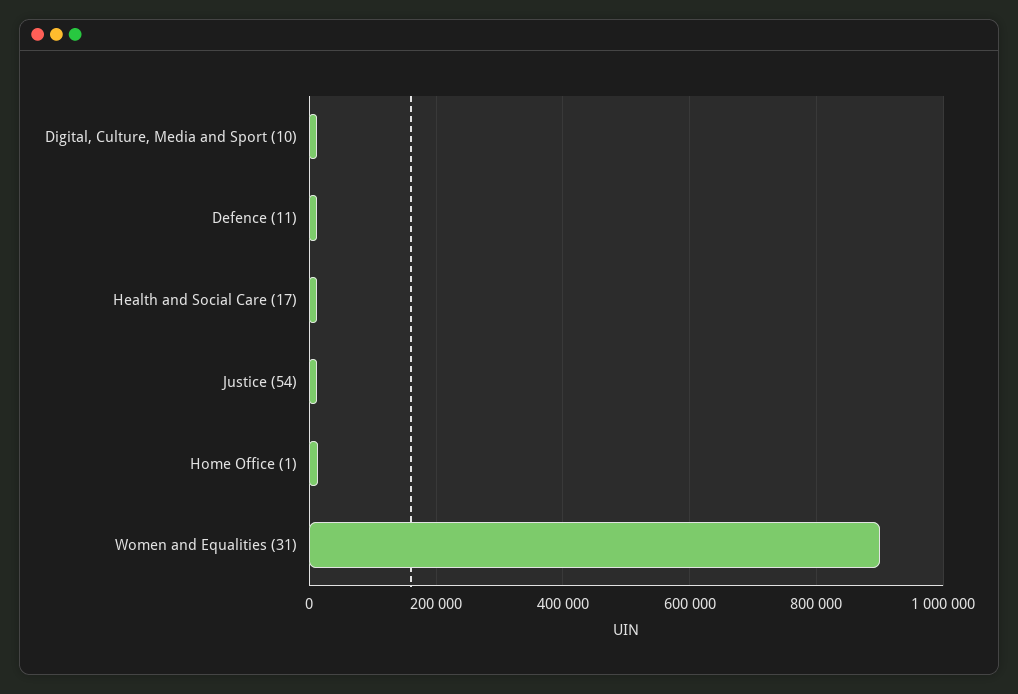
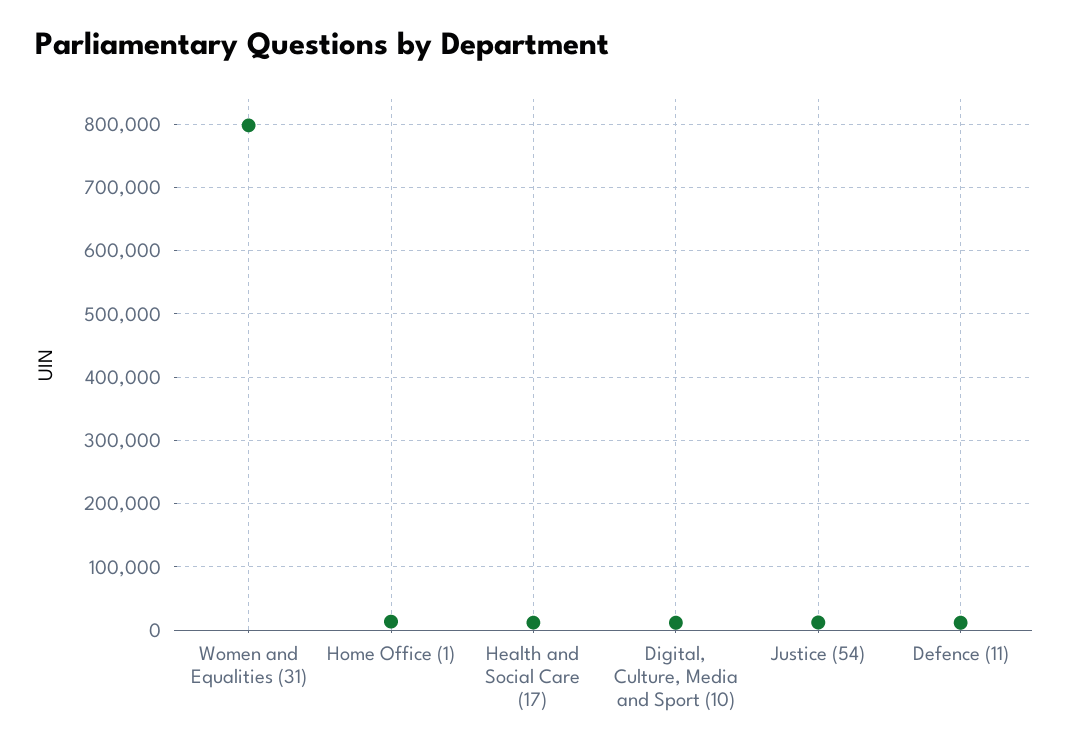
  {
    "Digital, Culture, Media and Sport (10)": 10000,
    "Defence (11)": 10000,
    "Health and Social Care (17)": 10000,
    "Justice (54)": 10000,
    "Home Office (1)": 10000,
-   "Women and Equalities (31)": 900000
+   "Women and Equalities (31)": 800000
  }

